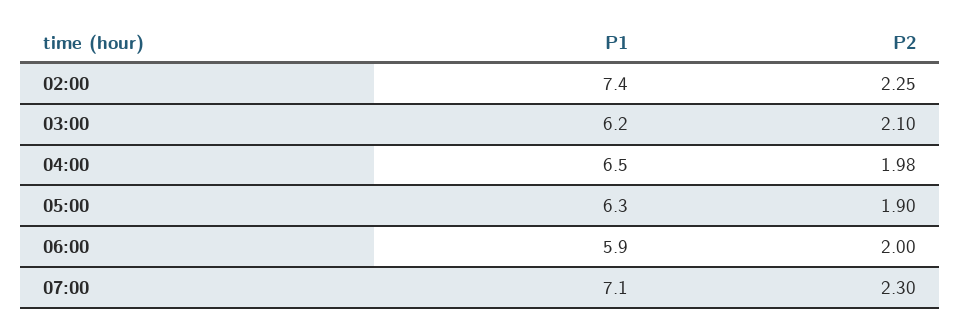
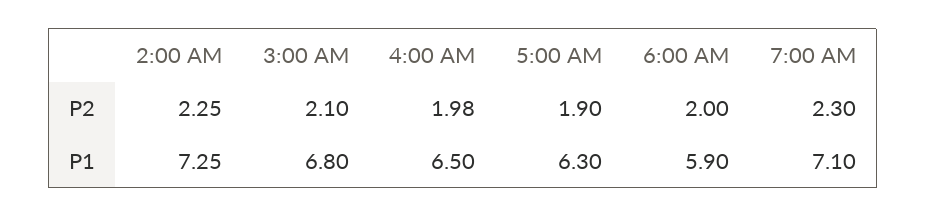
  {
    "P1": {
-     "02:00": 7.4,
+     "02:00": 7.25,
-     "03:00": 6.2,
+     "03:00": 6.8,
      "04:00": 6.5,
      "05:00": 6.3,
      "06:00": 5.9,
      "07:00": 7.1
    },
    "P2": {
      "02:00": 2.25,
      "03:00": 2.1,
      "04:00": 1.98,
      "05:00": 1.9,
      "06:00": 2,
      "07:00": 2.3
    }
  }

